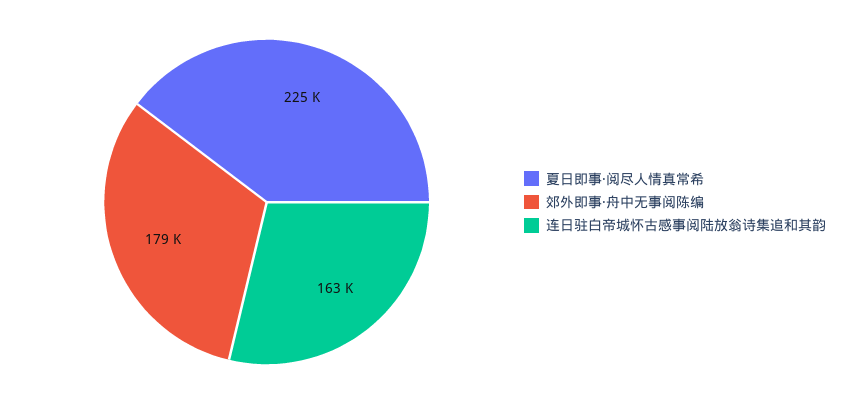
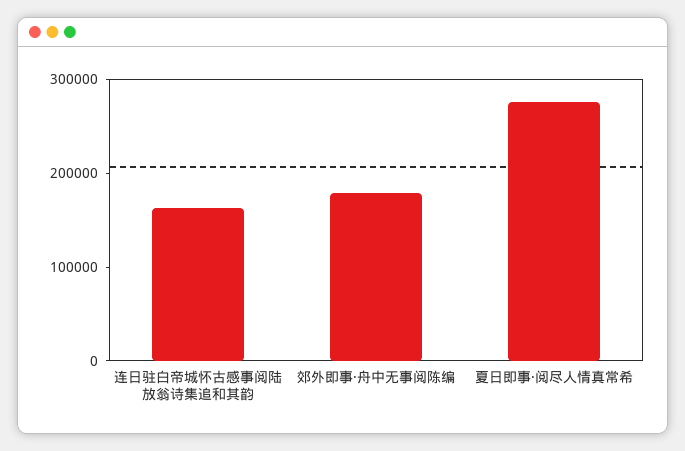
  {
-   "夏日即事·阅尽人情真常希": 225000,
+   "夏日即事·阅尽人情真常希": 280000,
    "郊外即事·舟中无事阅陈编": 179000,
    "连日驻白帝城怀古感事阅陆放翁诗集追和其韵": 163000
  }

